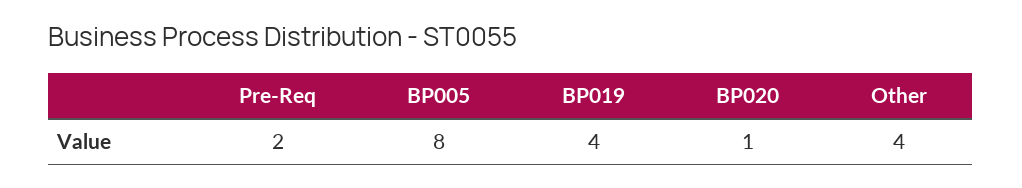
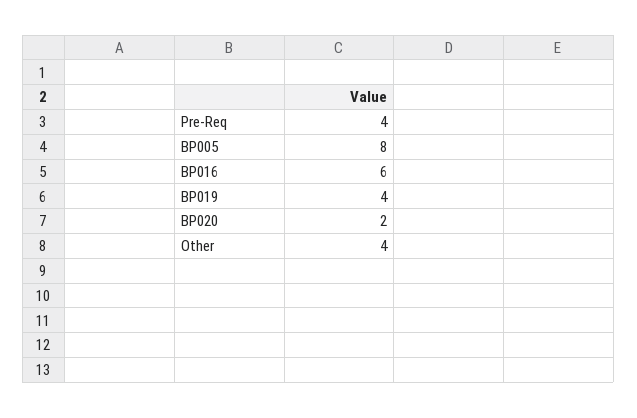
  {
-   "Pre-Req": 2,
+   "Pre-Req": 4,
    "BP005": 8,
    "BP019": 4,
-   "BP020": 1,
+   "BP020": 2,
-   "Other": 4
+   "Other": 4,
+   "BP016": 6
  }

